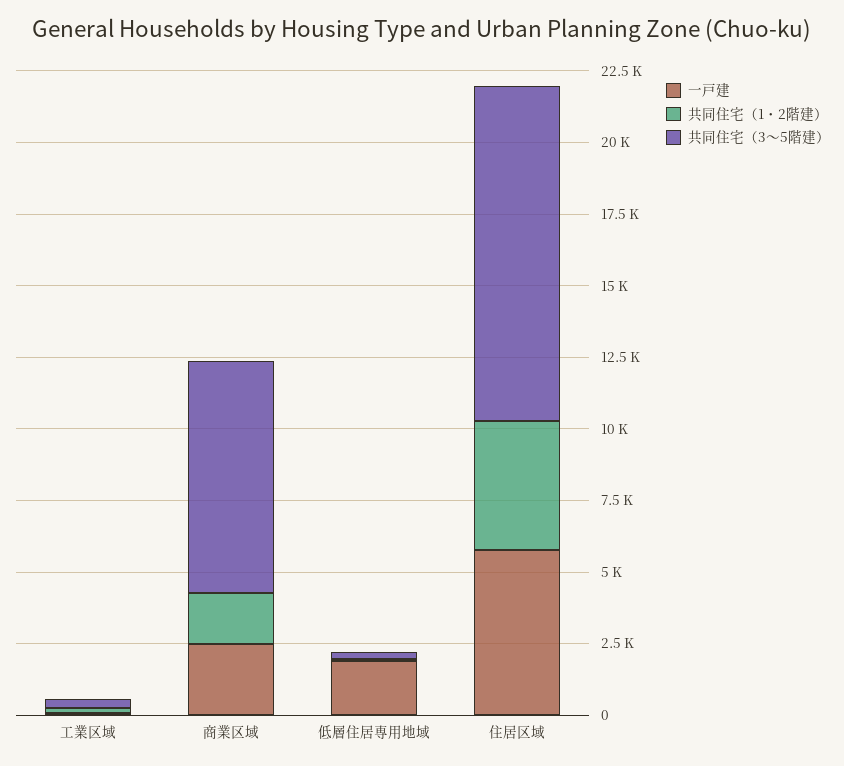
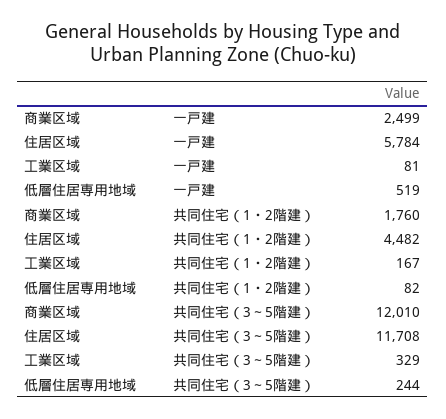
  {
    "一戸建": {
      "工業区域": 81,
      "商業区域": 2499,
-     "低層住居専用地域": 2000,
+     "低層住居専用地域": 519,
      "住居区域": 5784
    },
    "共同住宅（1・2階建）": {
      "工業区域": 167,
      "商業区域": 1760,
      "低層住居専用地域": 82,
      "住居区域": 4482
    },
    "共同住宅（3～5階建）": {
      "工業区域": 329,
-     "商業区域": 8000,
+     "商業区域": 12010,
      "低層住居専用地域": 244,
      "住居区域": 11708
    }
  }

